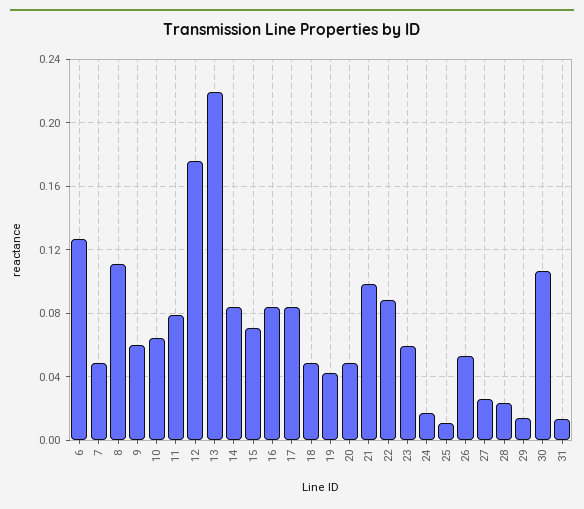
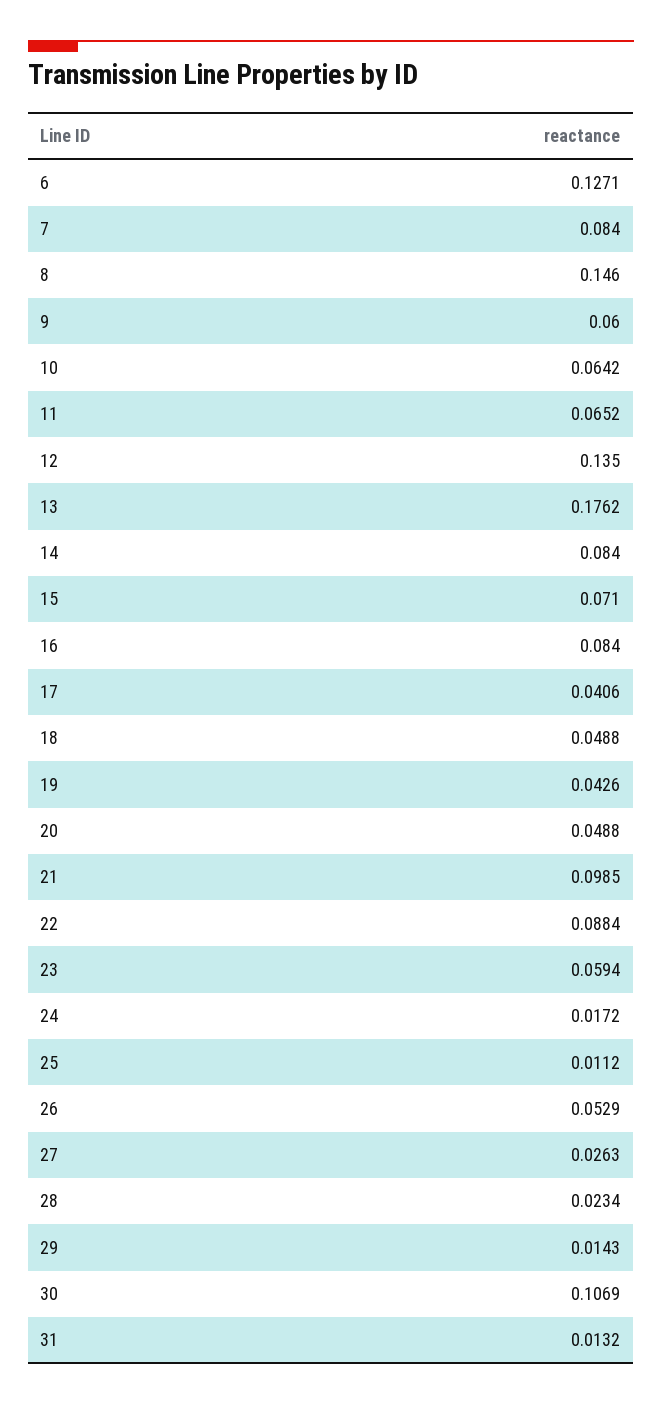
  {
    "6": 0.1271,
-   "7": 0.05,
+   "7": 0.084,
-   "8": 0.11,
+   "8": 0.146,
    "9": 0.06,
    "10": 0.0642,
-   "11": 0.08,
+   "11": 0.0652,
-   "12": 0.175,
+   "12": 0.135,
-   "13": 0.22,
+   "13": 0.1762,
    "14": 0.084,
    "15": 0.071,
    "16": 0.084,
-   "17": 0.085,
+   "17": 0.0406,
    "18": 0.0488,
    "19": 0.0426,
    "20": 0.0488,
    "21": 0.0985,
    "22": 0.0884,
    "23": 0.0594,
    "24": 0.0172,
    "25": 0.0112,
    "26": 0.0529,
    "27": 0.0263,
    "28": 0.0234,
    "29": 0.0143,
    "30": 0.1069,
    "31": 0.0132
  }

